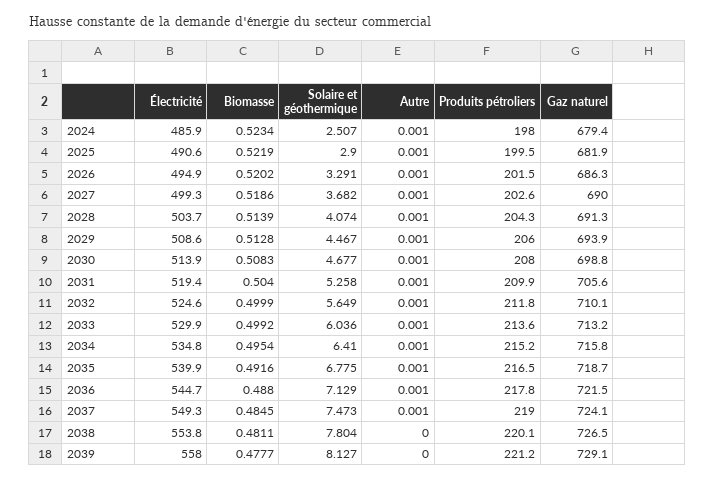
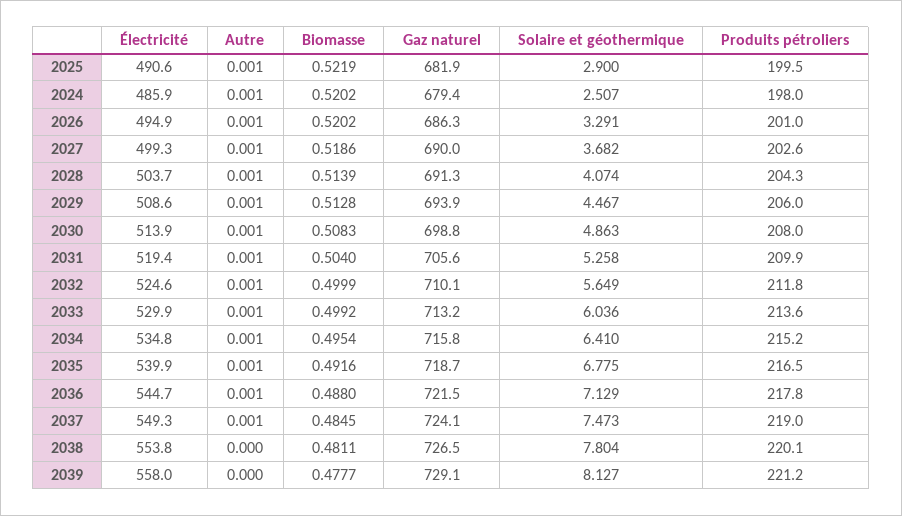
  {
    "Électricité": {
      "2024": 485.9,
      "2025": 490.6,
      "2026": 494.9,
      "2027": 499.3,
      "2028": 503.7,
      "2029": 508.6,
      "2030": 513.9,
      "2031": 519.4,
      "2032": 524.6,
      "2033": 529.9,
      "2034": 534.8,
      "2035": 539.9,
      "2036": 544.7,
      "2037": 549.3,
      "2038": 553.8,
      "2039": 558
    },
    "Biomasse": {
-     "2024": 0.5234,
+     "2024": 0.5202,
      "2025": 0.5219,
      "2026": 0.5202,
      "2027": 0.5186,
      "2028": 0.5139,
      "2029": 0.5128,
      "2030": 0.5083,
      "2031": 0.504,
      "2032": 0.4999,
      "2033": 0.4992,
      "2034": 0.4954,
      "2035": 0.4916,
      "2036": 0.488,
      "2037": 0.4845,
      "2038": 0.4811,
      "2039": 0.4777
    },
    "Solaire et géothermique": {
      "2024": 2.507,
      "2025": 2.9,
      "2026": 3.291,
      "2027": 3.682,
      "2028": 4.074,
      "2029": 4.467,
-     "2030": 4.677,
+     "2030": 4.863,
      "2031": 5.258,
      "2032": 5.649,
      "2033": 6.036,
      "2034": 6.41,
      "2035": 6.775,
      "2036": 7.129,
      "2037": 7.473,
      "2038": 7.804,
      "2039": 8.127
    },
    "Autre": {
      "2024": 0.001,
      "2025": 0.001,
      "2026": 0.001,
      "2027": 0.001,
      "2028": 0.001,
      "2029": 0.001,
      "2030": 0.001,
      "2031": 0.001,
      "2032": 0.001,
      "2033": 0.001,
      "2034": 0.001,
      "2035": 0.001,
      "2036": 0.001,
      "2037": 0.001,
      "2038": 0,
      "2039": 0
    },
    "Produits pétroliers": {
      "2024": 198,
      "2025": 199.5,
-     "2026": 201.5,
+     "2026": 201,
      "2027": 202.6,
      "2028": 204.3,
      "2029": 206,
      "2030": 208,
      "2031": 209.9,
      "2032": 211.8,
      "2033": 213.6,
      "2034": 215.2,
      "2035": 216.5,
      "2036": 217.8,
      "2037": 219,
      "2038": 220.1,
      "2039": 221.2
    },
    "Gaz naturel": {
      "2024": 679.4,
      "2025": 681.9,
      "2026": 686.3,
      "2027": 690,
      "2028": 691.3,
      "2029": 693.9,
      "2030": 698.8,
      "2031": 705.6,
      "2032": 710.1,
      "2033": 713.2,
      "2034": 715.8,
      "2035": 718.7,
      "2036": 721.5,
      "2037": 724.1,
      "2038": 726.5,
      "2039": 729.1
    }
  }

